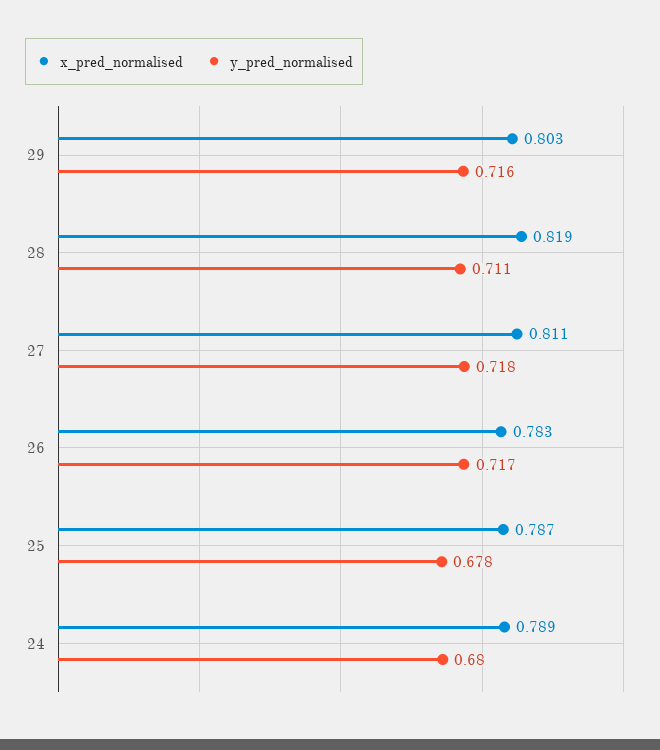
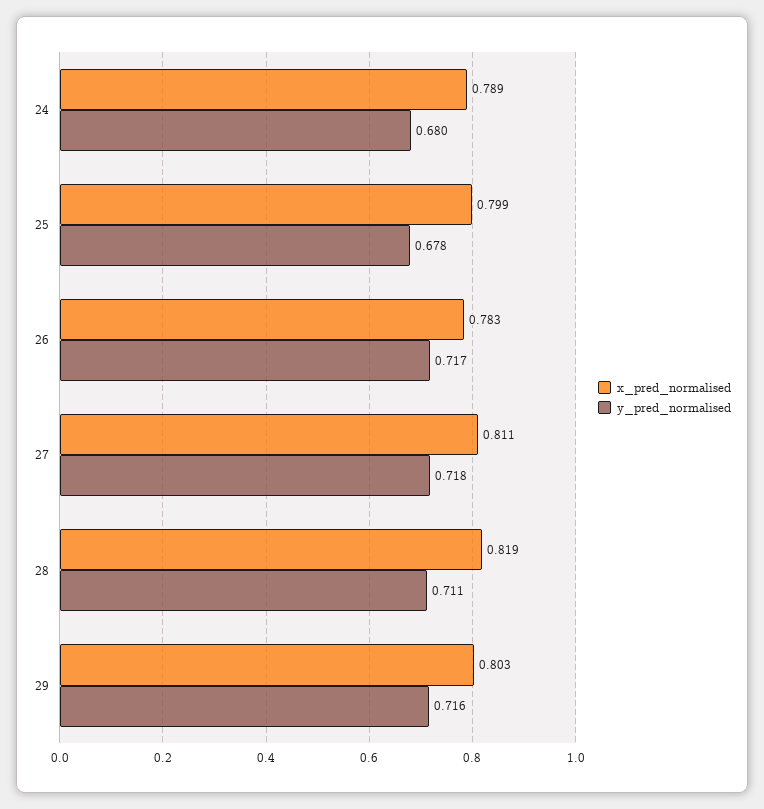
  {
    "x_pred_normalised": {
      "29": 0.803,
      "28": 0.819,
      "27": 0.811,
      "26": 0.783,
-     "25": 0.787,
+     "25": 0.799,
      "24": 0.789
    },
    "y_pred_normalised": {
      "29": 0.716,
      "28": 0.711,
      "27": 0.718,
      "26": 0.717,
      "25": 0.678,
      "24": 0.68
    }
  }

